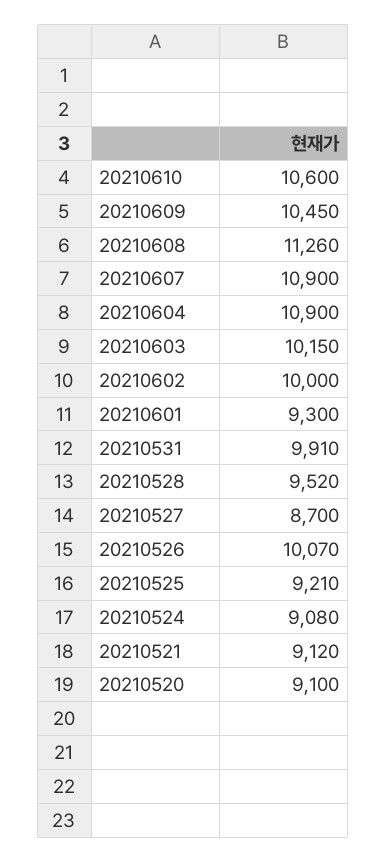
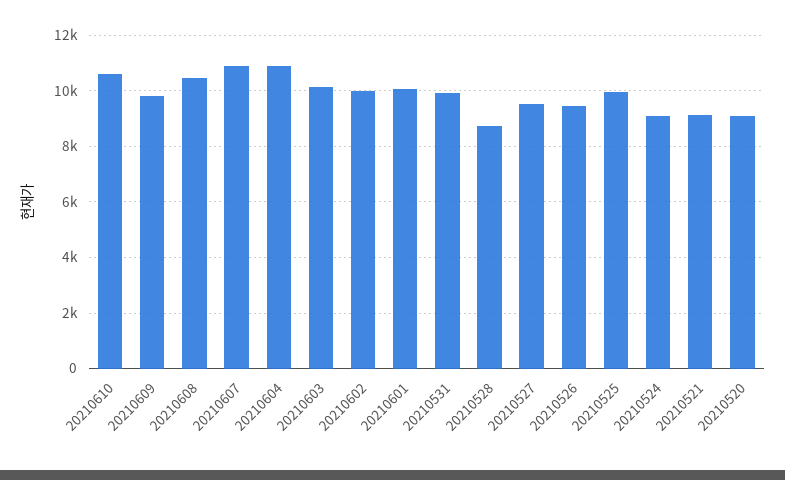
  {
    "20210610": 10600,
-   "20210609": 10450,
+   "20210609": 9750,
-   "20210608": 11260,
+   "20210608": 10500,
    "20210607": 10900,
    "20210604": 10900,
    "20210603": 10150,
    "20210602": 10000,
-   "20210601": 9300,
+   "20210601": 10000,
    "20210531": 9910,
-   "20210528": 9520,
+   "20210528": 8750,
-   "20210527": 8700,
+   "20210527": 9500,
-   "20210526": 10070,
+   "20210526": 9500,
-   "20210525": 9210,
+   "20210525": 10000,
    "20210524": 9080,
    "20210521": 9120,
    "20210520": 9100
  }

